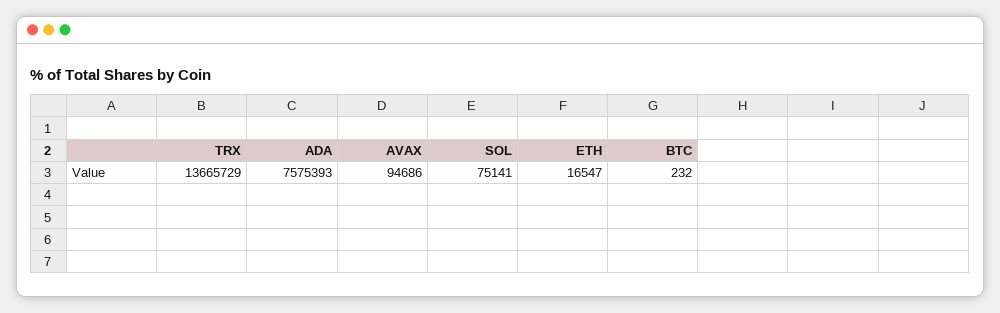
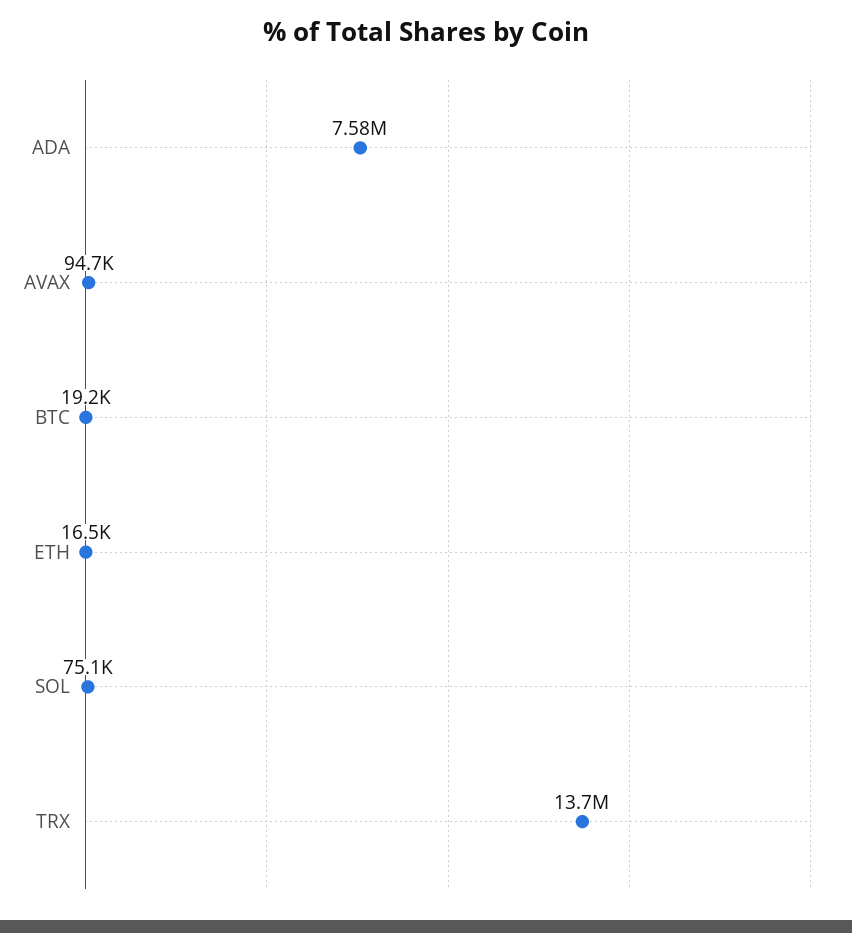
  {
    "TRX": 13665729,
    "ADA": 7575393,
    "AVAX": 94686,
    "SOL": 75141,
    "ETH": 16547,
-   "BTC": 232
+   "BTC": 19200
  }

